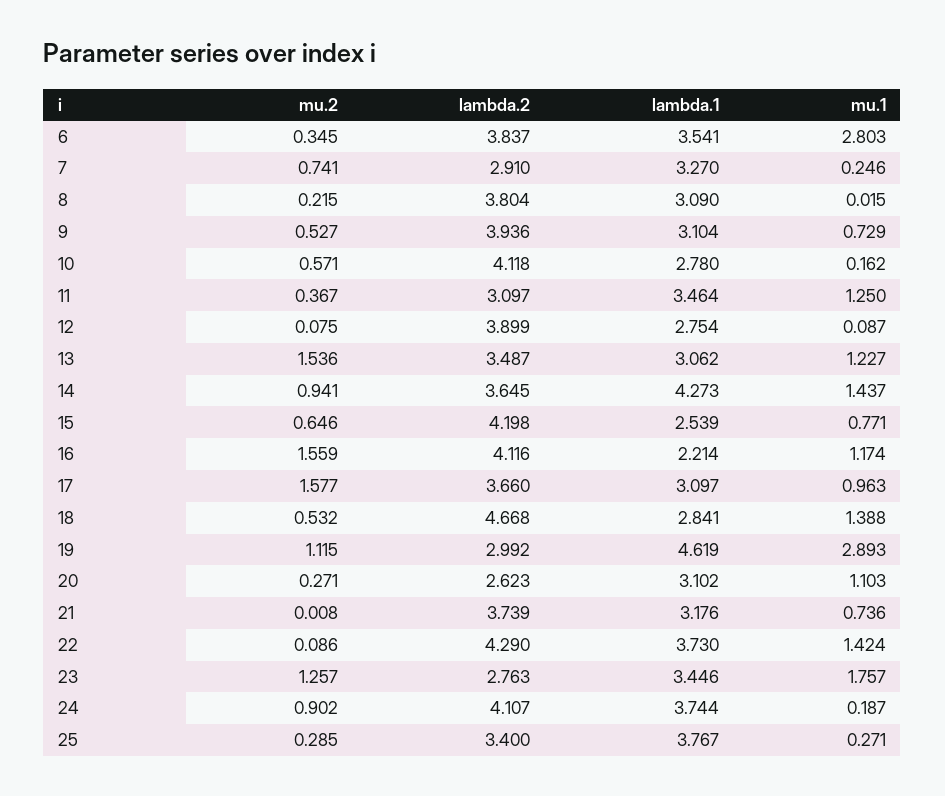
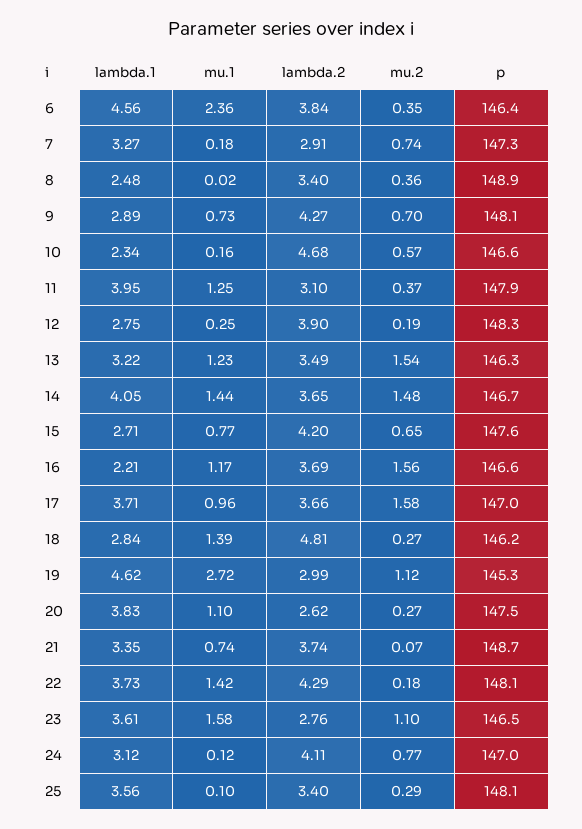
  {
    "mu.2": {
      "6": 0.345,
      "7": 0.741,
-     "8": 0.215,
+     "8": 0.36,
-     "9": 0.527,
+     "9": 0.7,
      "10": 0.571,
      "11": 0.367,
-     "12": 0.075,
+     "12": 0.19,
      "13": 1.536,
-     "14": 0.941,
+     "14": 1.48,
      "15": 0.646,
      "16": 1.559,
      "17": 1.577,
-     "18": 0.532,
+     "18": 0.27,
      "19": 1.115,
      "20": 0.271,
-     "21": 0.008,
+     "21": 0.07,
-     "22": 0.086,
+     "22": 0.18,
-     "23": 1.257,
+     "23": 1.1,
-     "24": 0.902,
+     "24": 0.77,
      "25": 0.285
    },
    "lambda.2": {
      "6": 3.837,
      "7": 2.91,
-     "8": 3.804,
+     "8": 3.4,
-     "9": 3.936,
+     "9": 4.27,
-     "10": 4.118,
+     "10": 4.68,
      "11": 3.097,
      "12": 3.899,
      "13": 3.487,
      "14": 3.645,
      "15": 4.198,
-     "16": 4.116,
+     "16": 3.69,
      "17": 3.66,
-     "18": 4.668,
+     "18": 4.81,
      "19": 2.992,
      "20": 2.623,
      "21": 3.739,
      "22": 4.29,
      "23": 2.763,
      "24": 4.107,
      "25": 3.4
    },
    "lambda.1": {
-     "6": 3.541,
+     "6": 4.56,
      "7": 3.27,
-     "8": 3.09,
+     "8": 2.48,
-     "9": 3.104,
+     "9": 2.89,
-     "10": 2.78,
+     "10": 2.34,
-     "11": 3.464,
+     "11": 3.95,
      "12": 2.754,
-     "13": 3.062,
+     "13": 3.22,
-     "14": 4.273,
+     "14": 4.05,
-     "15": 2.539,
+     "15": 2.71,
      "16": 2.214,
-     "17": 3.097,
+     "17": 3.71,
      "18": 2.841,
      "19": 4.619,
-     "20": 3.102,
+     "20": 3.83,
-     "21": 3.176,
+     "21": 3.35,
      "22": 3.73,
-     "23": 3.446,
+     "23": 3.61,
-     "24": 3.744,
+     "24": 3.12,
-     "25": 3.767
+     "25": 3.56
    },
    "mu.1": {
-     "6": 2.803,
+     "6": 2.36,
-     "7": 0.246,
+     "7": 0.18,
      "8": 0.015,
      "9": 0.729,
      "10": 0.162,
      "11": 1.25,
-     "12": 0.087,
+     "12": 0.25,
      "13": 1.227,
      "14": 1.437,
      "15": 0.771,
      "16": 1.174,
      "17": 0.963,
      "18": 1.388,
-     "19": 2.893,
+     "19": 2.72,
      "20": 1.103,
      "21": 0.736,
      "22": 1.424,
-     "23": 1.757,
+     "23": 1.58,
-     "24": 0.187,
+     "24": 0.12,
-     "25": 0.271
+     "25": 0.1
-   }
+   },
+   "p": {
+     "6": 146.4,
+     "7": 147.3,
+     "8": 148.9,
+     "9": 148.1,
+     "10": 146.6,
+     "11": 147.9,
+     "12": 148.3,
+     "13": 146.3,
+     "14": 146.7,
+     "15": 147.6,
+     "16": 146.6,
+     "17": 147,
+     "18": 146.2,
+     "19": 145.3,
+     "20": 147.5,
+     "21": 148.7,
+     "22": 148.1,
+     "23": 146.5,
+     "24": 147,
+     "25": 148.1
+   }
  }

